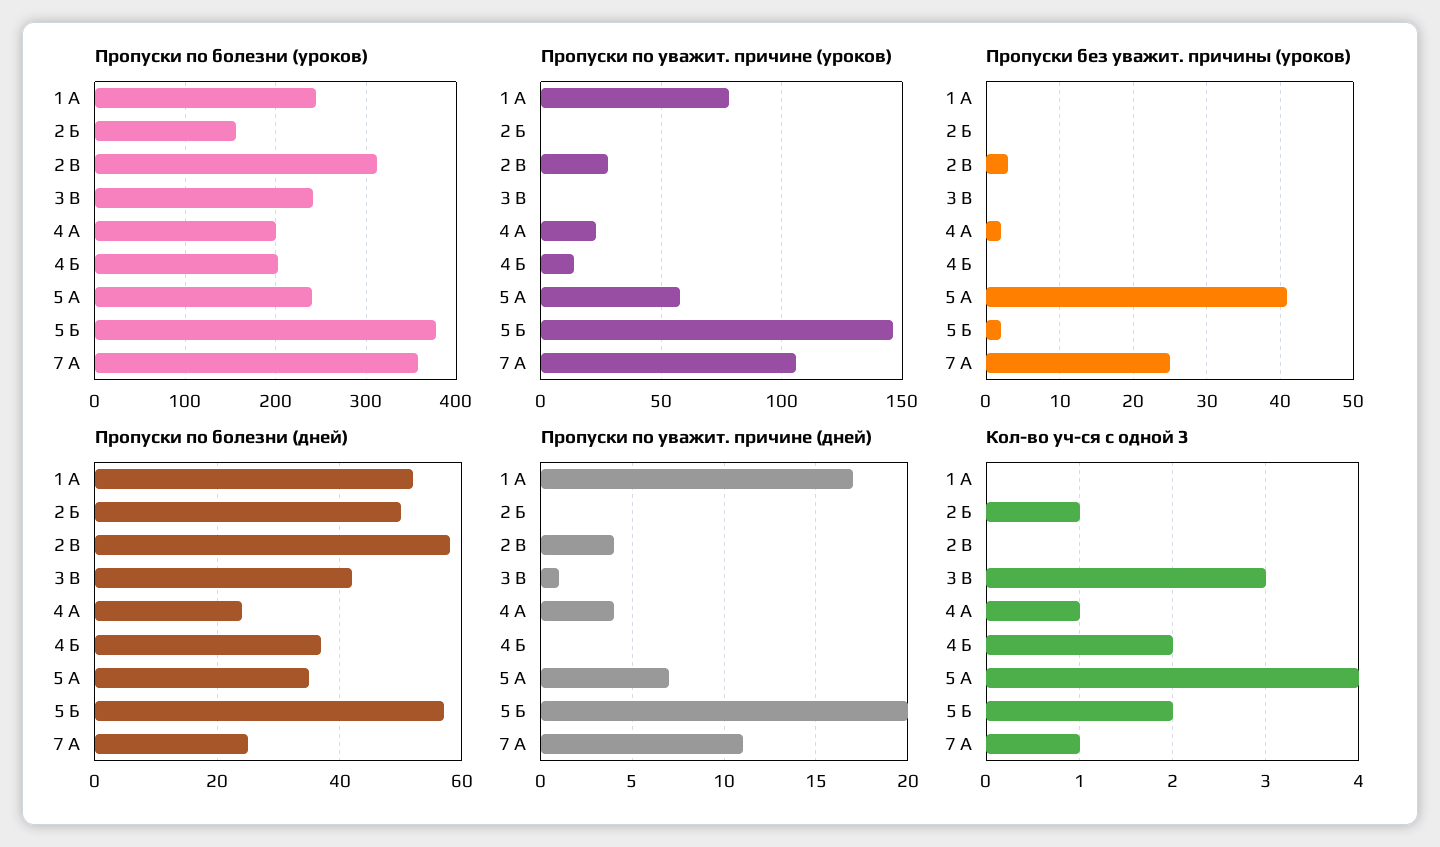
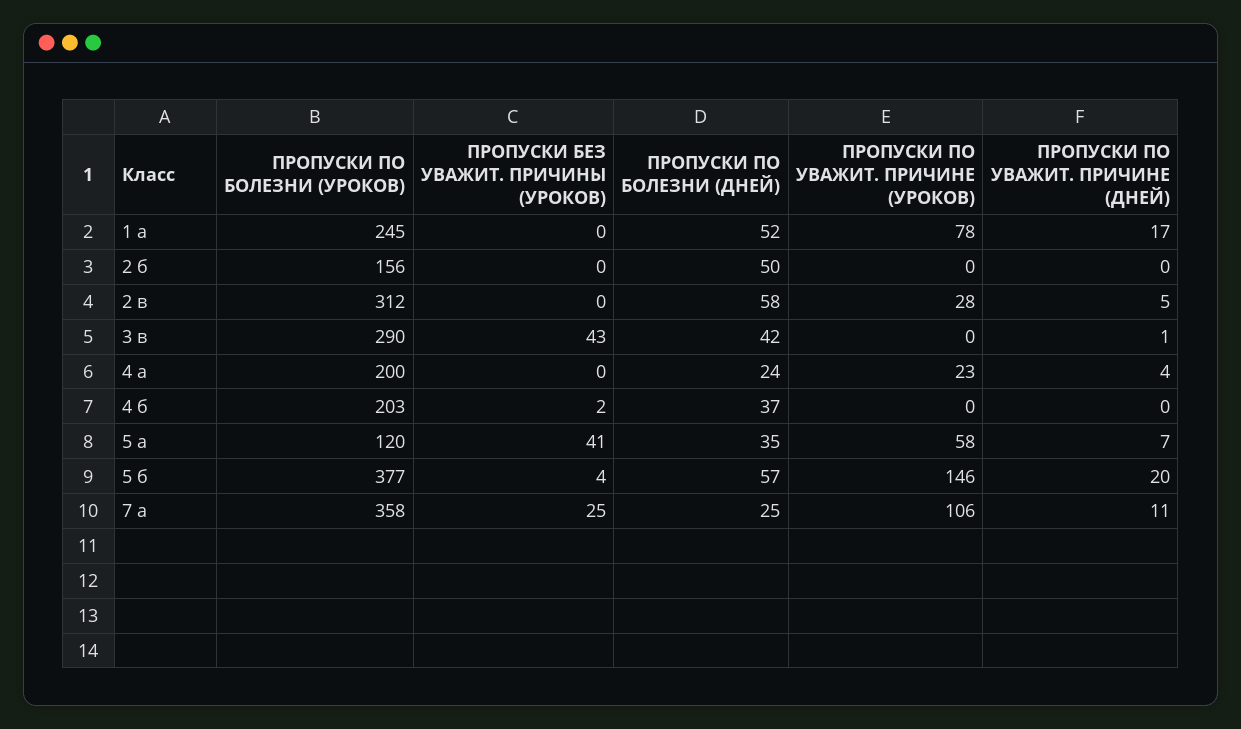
  {
    "Пропуски по болезни (уроков)": {
      "1 А": 245,
      "2 Б": 156,
      "2 В": 312,
-     "3 В": 240,
+     "3 В": 290,
      "4 А": 200,
      "4 Б": 203,
-     "5 А": 240,
+     "5 А": 120,
      "5 Б": 377,
      "7 А": 358
    },
    "Пропуски по уважит. причине (уроков)": {
      "1 А": 78,
      "2 Б": 0,
      "2 В": 28,
      "3 В": 0,
      "4 А": 23,
-     "4 Б": 15,
+     "4 Б": 0,
      "5 А": 58,
      "5 Б": 146,
      "7 А": 106
    },
    "Пропуски без уважит. причины (уроков)": {
      "1 А": 0,
      "2 Б": 0,
-     "2 В": 3,
+     "2 В": 0,
-     "3 В": 0,
+     "3 В": 43,
-     "4 А": 2,
+     "4 А": 0,
-     "4 Б": 0,
+     "4 Б": 2,
      "5 А": 41,
-     "5 Б": 2,
+     "5 Б": 4,
      "7 А": 25
    },
    "Пропуски по болезни (дней)": {
      "1 А": 52,
      "2 Б": 50,
      "2 В": 58,
      "3 В": 42,
      "4 А": 24,
      "4 Б": 37,
      "5 А": 35,
      "5 Б": 57,
      "7 А": 25
    },
    "Пропуски по уважит. причине (дней)": {
      "1 А": 17,
      "2 Б": 0,
-     "2 В": 4,
+     "2 В": 5,
      "3 В": 1,
      "4 А": 4,
      "4 Б": 0,
      "5 А": 7,
      "5 Б": 20,
      "7 А": 11
-   },
+   }
-   "Кол-во уч-ся с одной 3": {
-     "1 А": 0,
-     "2 Б": 1,
-     "2 В": 0,
-     "3 В": 3,
-     "4 А": 1,
-     "4 Б": 2,
-     "5 А": 4,
-     "5 Б": 2,
-     "7 А": 1
-   }
  }

